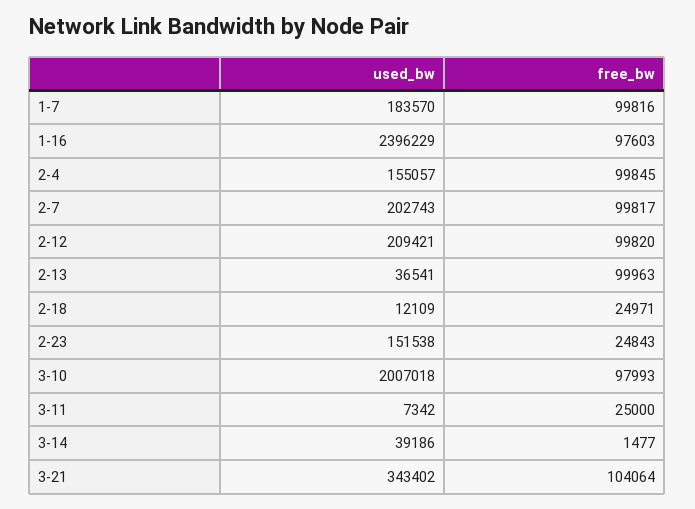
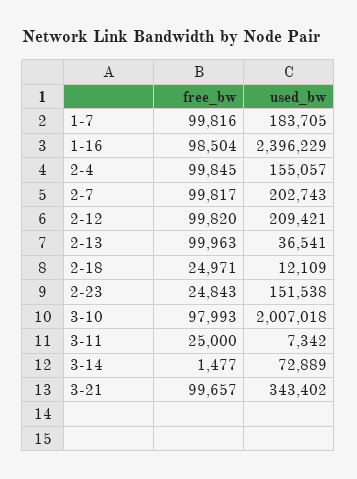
  {
    "used_bw": {
-     "1-7": 183570,
+     "1-7": 183705,
      "1-16": 2396229,
      "2-4": 155057,
      "2-7": 202743,
      "2-12": 209421,
      "2-13": 36541,
      "2-18": 12109,
      "2-23": 151538,
      "3-10": 2007018,
      "3-11": 7342,
-     "3-14": 39186,
+     "3-14": 72889,
      "3-21": 343402
    },
    "free_bw": {
      "1-7": 99816,
-     "1-16": 97603,
+     "1-16": 98504,
      "2-4": 99845,
      "2-7": 99817,
      "2-12": 99820,
      "2-13": 99963,
      "2-18": 24971,
      "2-23": 24843,
      "3-10": 97993,
      "3-11": 25000,
      "3-14": 1477,
-     "3-21": 104064
+     "3-21": 99657
    }
  }

